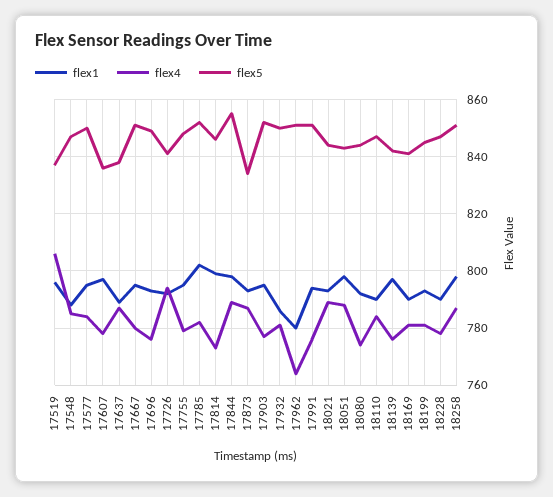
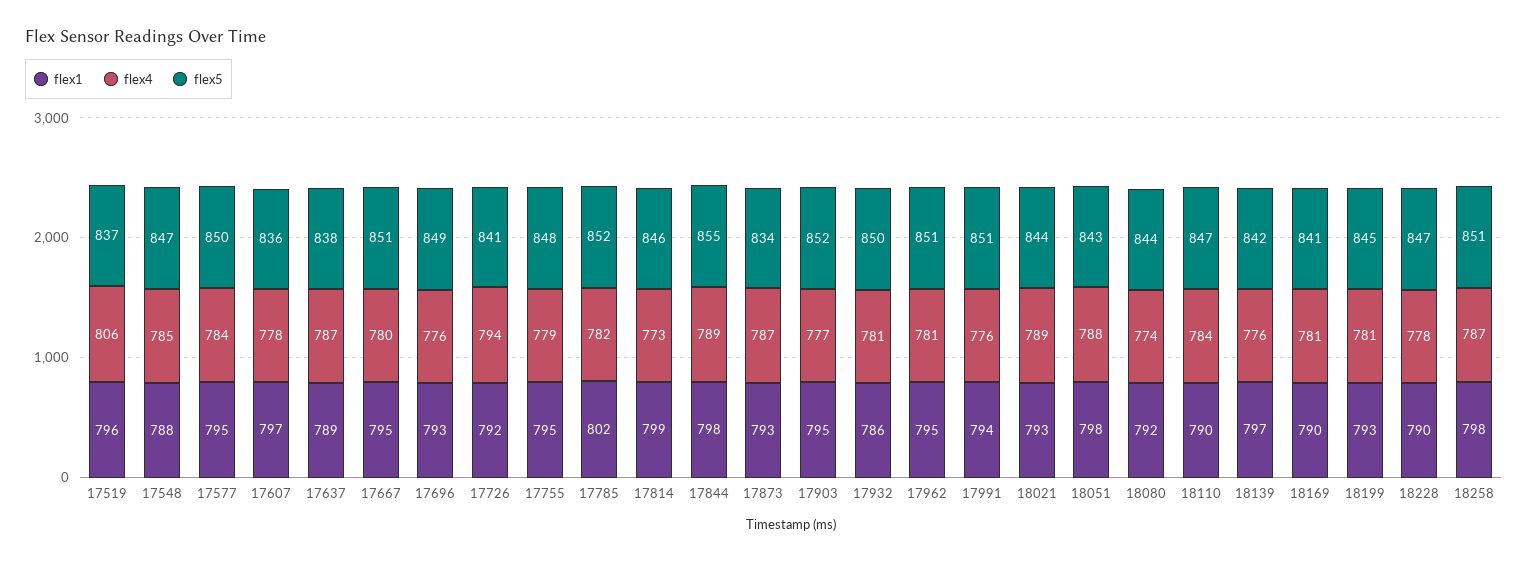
  {
    "flex1": {
      "17519": 796,
      "17548": 788,
      "17577": 795,
      "17607": 797,
      "17637": 789,
      "17667": 795,
      "17696": 793,
      "17726": 792,
      "17755": 795,
      "17785": 802,
      "17814": 799,
      "17844": 798,
      "17873": 793,
      "17903": 795,
      "17932": 786,
-     "17962": 780,
+     "17962": 795,
      "17991": 794,
      "18021": 793,
      "18051": 798,
      "18080": 792,
      "18110": 790,
      "18139": 797,
      "18169": 790,
      "18199": 793,
      "18228": 790,
      "18258": 798
    },
    "flex4": {
      "17519": 806,
      "17548": 785,
      "17577": 784,
      "17607": 778,
      "17637": 787,
      "17667": 780,
      "17696": 776,
      "17726": 794,
      "17755": 779,
      "17785": 782,
      "17814": 773,
      "17844": 789,
      "17873": 787,
      "17903": 777,
      "17932": 781,
-     "17962": 765,
+     "17962": 781,
      "17991": 776,
      "18021": 789,
      "18051": 788,
      "18080": 774,
      "18110": 784,
      "18139": 776,
      "18169": 781,
      "18199": 781,
      "18228": 778,
      "18258": 787
    },
    "flex5": {
      "17519": 837,
      "17548": 847,
      "17577": 850,
      "17607": 836,
      "17637": 838,
      "17667": 851,
      "17696": 849,
      "17726": 841,
      "17755": 848,
      "17785": 852,
      "17814": 846,
      "17844": 855,
      "17873": 834,
      "17903": 852,
      "17932": 850,
      "17962": 851,
      "17991": 851,
      "18021": 844,
      "18051": 843,
      "18080": 844,
      "18110": 847,
      "18139": 842,
      "18169": 841,
      "18199": 845,
      "18228": 847,
      "18258": 851
    }
  }

